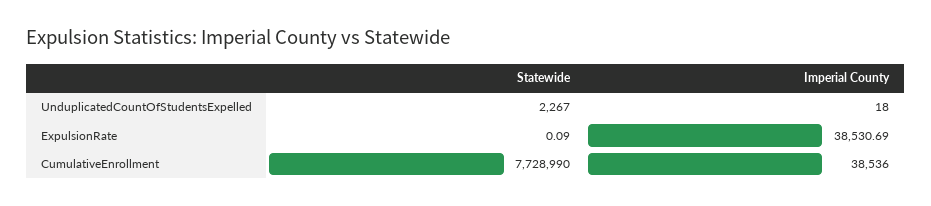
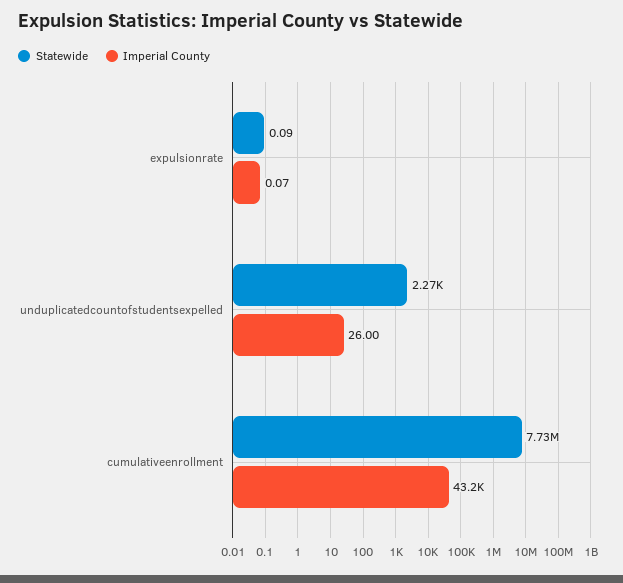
  {
    "Statewide": {
      "UnduplicatedCountOfStudentsExpelled": 2267,
      "ExpulsionRate": 0.09,
      "CumulativeEnrollment": 7728990
    },
    "Imperial County": {
-     "UnduplicatedCountOfStudentsExpelled": 18,
+     "UnduplicatedCountOfStudentsExpelled": 26,
-     "ExpulsionRate": 38530.69,
+     "ExpulsionRate": 0.07,
-     "CumulativeEnrollment": 38536
+     "CumulativeEnrollment": 43200
    }
  }

